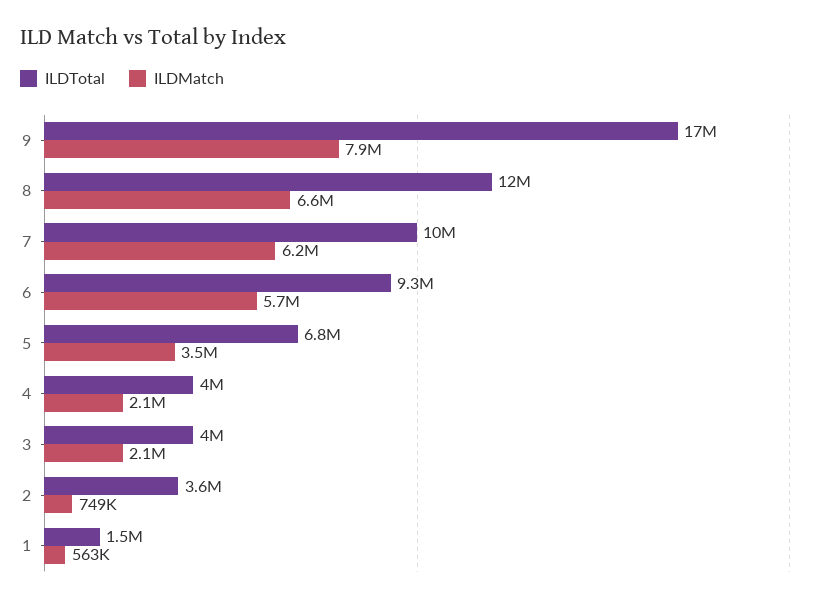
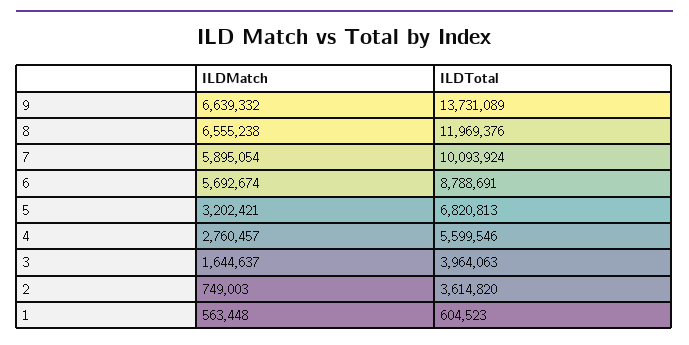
  {
    "ILDTotal": {
-     "9": 17000000,
+     "9": 13731089,
      "8": 11969376,
      "7": 10093924,
-     "6": 9300000,
+     "6": 8788691,
      "5": 6820813,
-     "4": 4000000,
+     "4": 5599546,
      "3": 3964063,
      "2": 3614820,
-     "1": 1500000
+     "1": 604523
    },
    "ILDMatch": {
-     "9": 7900000,
+     "9": 6639332,
      "8": 6555238,
-     "7": 6200000,
+     "7": 5895054,
      "6": 5692674,
-     "5": 3500000,
+     "5": 3202421,
-     "4": 2100000,
+     "4": 2760457,
-     "3": 2100000,
+     "3": 1644637,
      "2": 749003,
      "1": 563448
    }
  }

